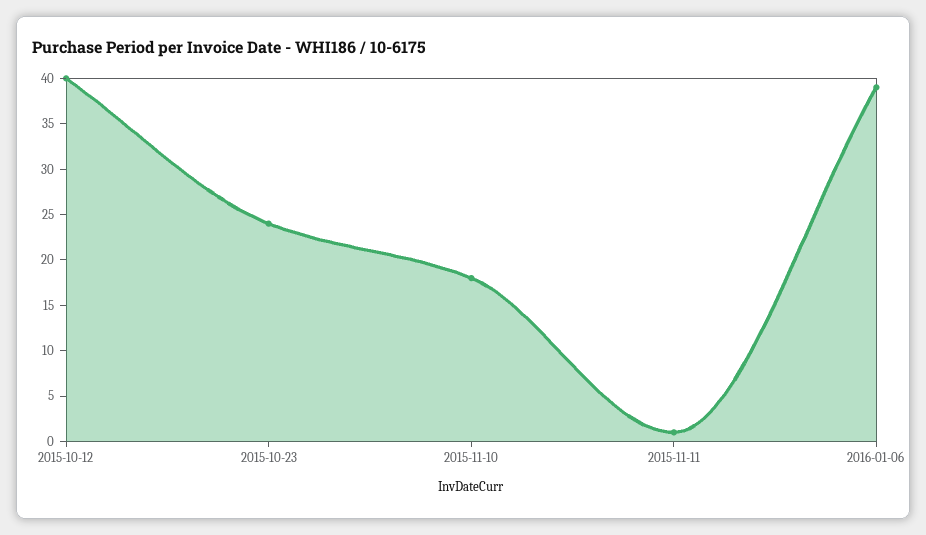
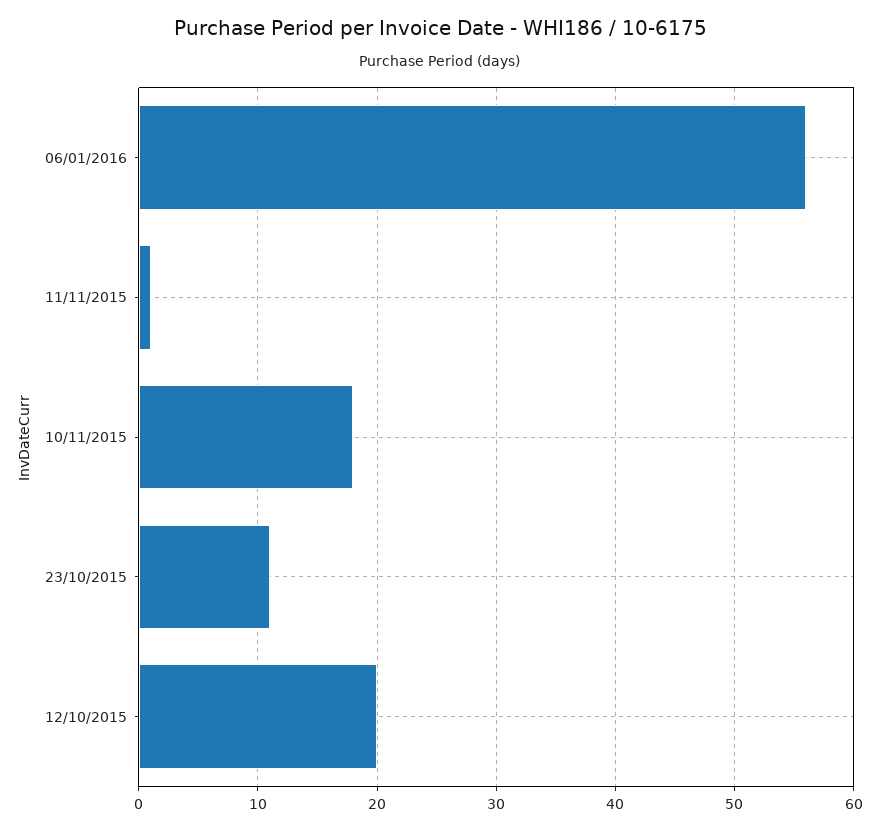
  {
-   "2015-10-12": 40,
+   "2015-10-12": 20,
-   "2015-10-23": 24,
+   "2015-10-23": 11,
    "2015-11-10": 18,
    "2015-11-11": 1,
-   "2016-01-06": 39
+   "2016-01-06": 56
  }

